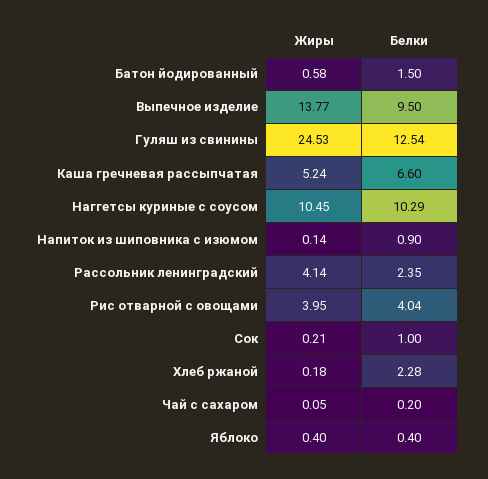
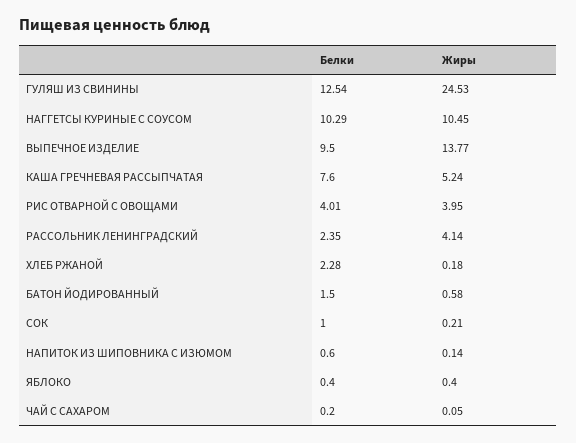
  {
    "Жиры": {
      "Батон йодированный": 0.58,
      "Выпечное изделие": 13.77,
      "Гуляш из свинины": 24.53,
      "Каша гречневая рассыпчатая": 5.24,
      "Наггетсы куриные с соусом": 10.45,
      "Напиток из шиповника с изюмом": 0.14,
      "Рассольник ленинградский": 4.14,
      "Рис отварной с овощами": 3.95,
      "Сок": 0.21,
      "Хлеб ржаной": 0.18,
      "Чай с сахаром": 0.05,
      "Яблоко": 0.4
    },
    "Белки": {
      "Батон йодированный": 1.5,
      "Выпечное изделие": 9.5,
      "Гуляш из свинины": 12.54,
-     "Каша гречневая рассыпчатая": 6.6,
+     "Каша гречневая рассыпчатая": 7.6,
      "Наггетсы куриные с соусом": 10.29,
-     "Напиток из шиповника с изюмом": 0.9,
+     "Напиток из шиповника с изюмом": 0.6,
      "Рассольник ленинградский": 2.35,
-     "Рис отварной с овощами": 4.04,
+     "Рис отварной с овощами": 4.01,
      "Сок": 1,
      "Хлеб ржаной": 2.28,
      "Чай с сахаром": 0.2,
      "Яблоко": 0.4
    }
  }

